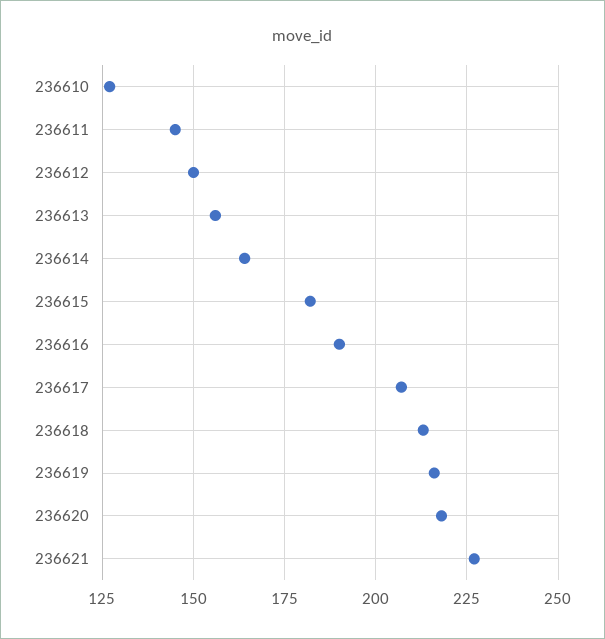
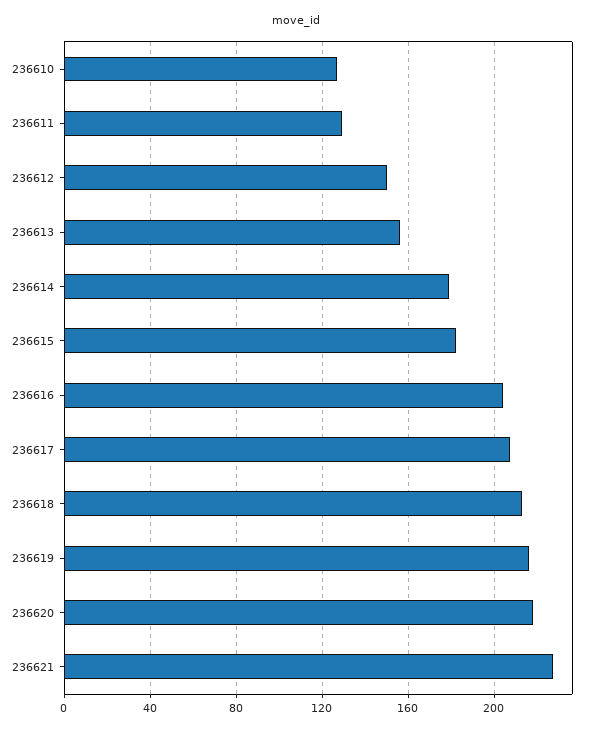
  {
    "236610": 125,
-   "236611": 145,
+   "236611": 130,
    "236612": 150,
    "236613": 155,
-   "236614": 165,
+   "236614": 180,
    "236615": 180,
-   "236616": 190,
+   "236616": 205,
    "236617": 205,
    "236618": 215,
    "236619": 215,
    "236620": 220,
    "236621": 225
  }

